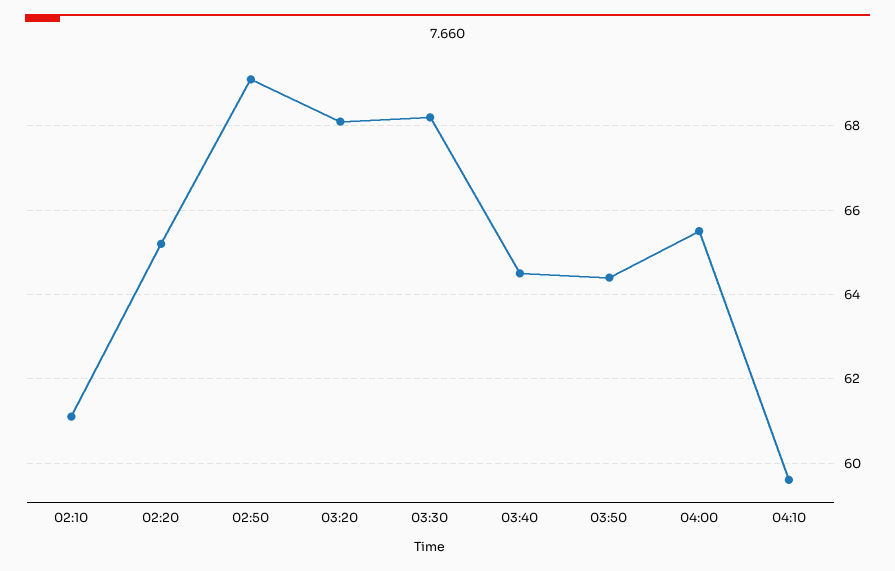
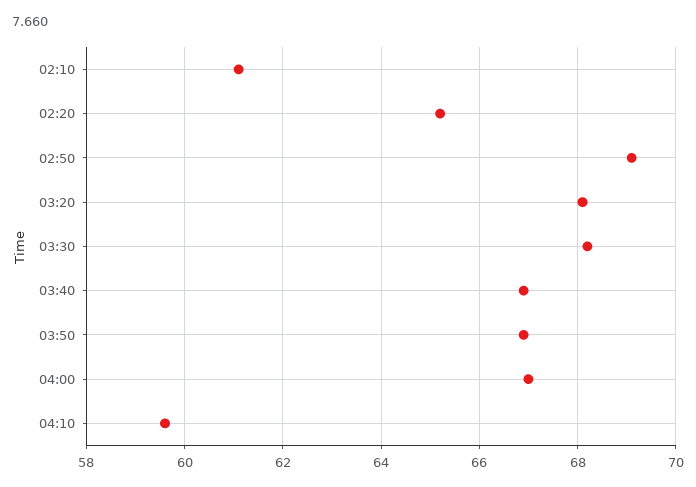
  {
    "02:10": 61,
    "02:20": 65,
    "02:50": 69,
    "03:20": 68,
    "03:30": 68,
-   "03:40": 64.5,
+   "03:40": 67,
-   "03:50": 64.5,
+   "03:50": 67,
-   "04:00": 65.5,
+   "04:00": 67,
    "04:10": 59.5
  }

